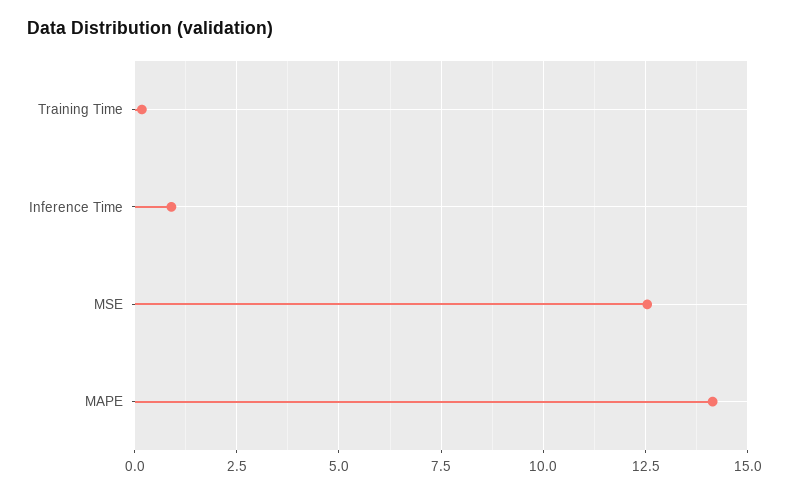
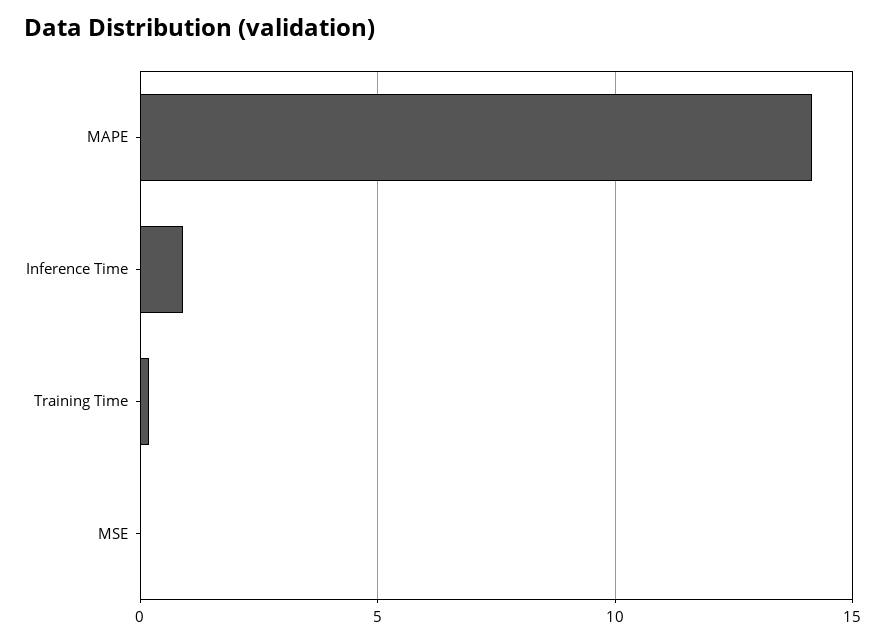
  {
    "Training Time": 0.25,
    "Inference Time": 1,
-   "MSE": 12.5,
+   "MSE": 0,
    "MAPE": 14.25
  }

